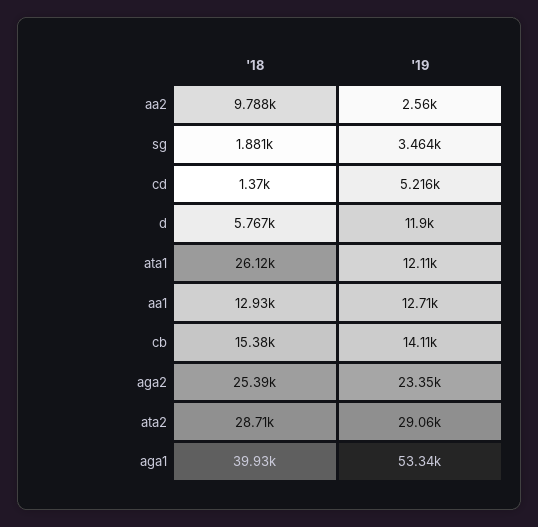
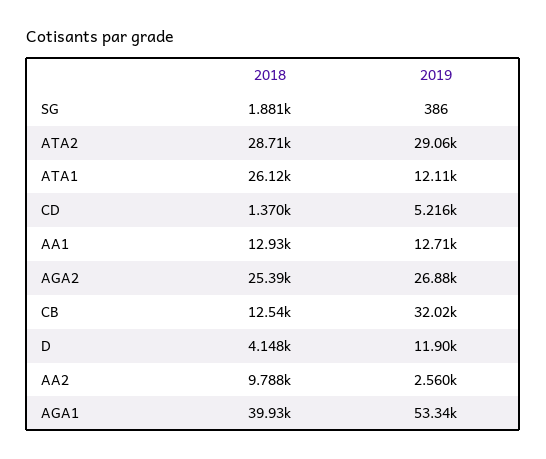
  {
    "'18": {
      "aa2": 9788,
      "sg": 1881,
      "cd": 1370,
-     "d": 5767,
+     "d": 4148,
      "ata1": 26120,
      "aa1": 12930,
-     "cb": 15380,
+     "cb": 12540,
      "aga2": 25390,
      "ata2": 28710,
      "aga1": 39930
    },
    "'19": {
      "aa2": 2560,
-     "sg": 3464,
+     "sg": 386,
      "cd": 5216,
      "d": 11900,
      "ata1": 12110,
      "aa1": 12710,
-     "cb": 14110,
+     "cb": 32020,
-     "aga2": 23350,
+     "aga2": 26880,
      "ata2": 29060,
      "aga1": 53340
    }
  }

